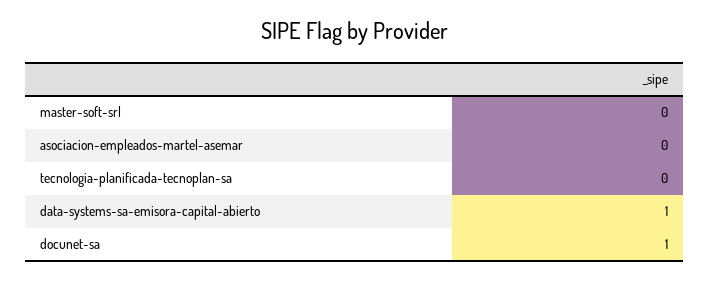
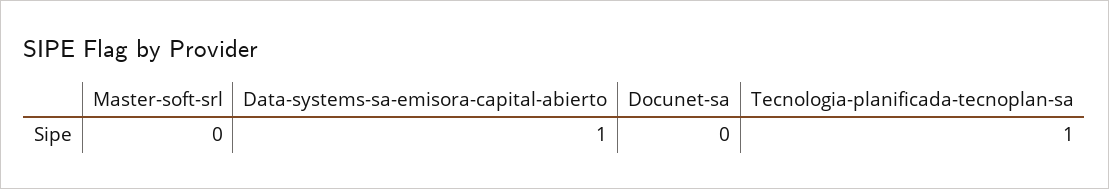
  {
    "master-soft-srl": 0,
-   "asociacion-empleados-martel-asemar": 0,
-   "tecnologia-planificada-tecnoplan-sa": 0,
+   "tecnologia-planificada-tecnoplan-sa": 1,
    "data-systems-sa-emisora-capital-abierto": 1,
-   "docunet-sa": 1
+   "docunet-sa": 0
  }

